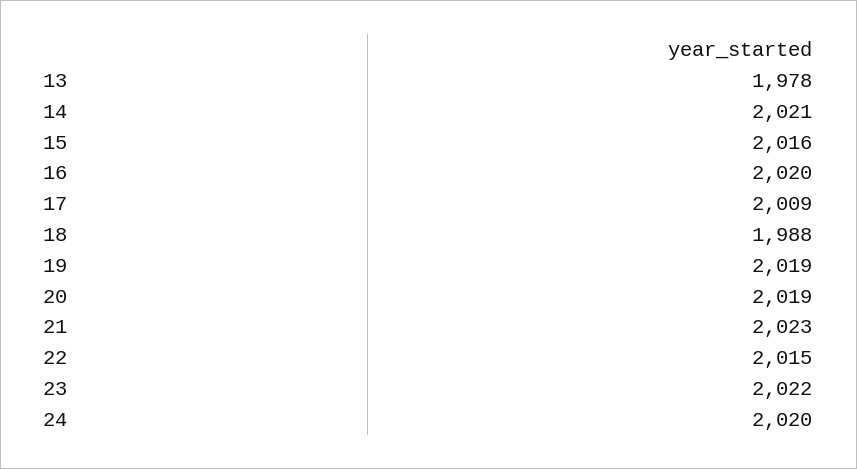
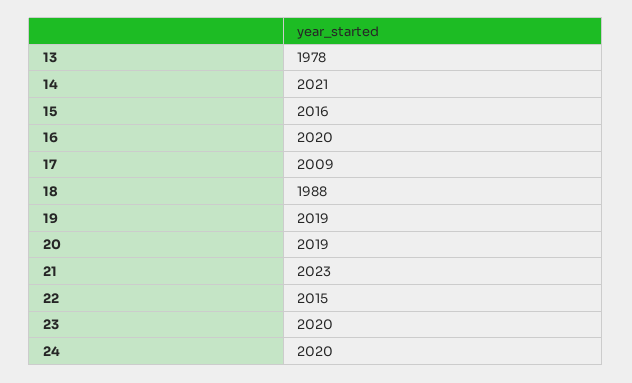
  {
    "13": 1978,
    "14": 2021,
    "15": 2016,
    "16": 2020,
    "17": 2009,
    "18": 1988,
    "19": 2019,
    "20": 2019,
    "21": 2023,
    "22": 2015,
-   "23": 2022,
+   "23": 2020,
    "24": 2020
  }

